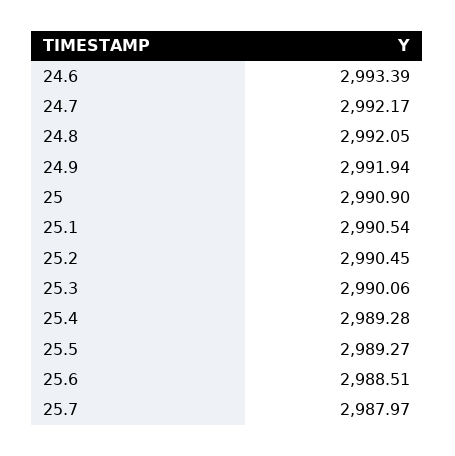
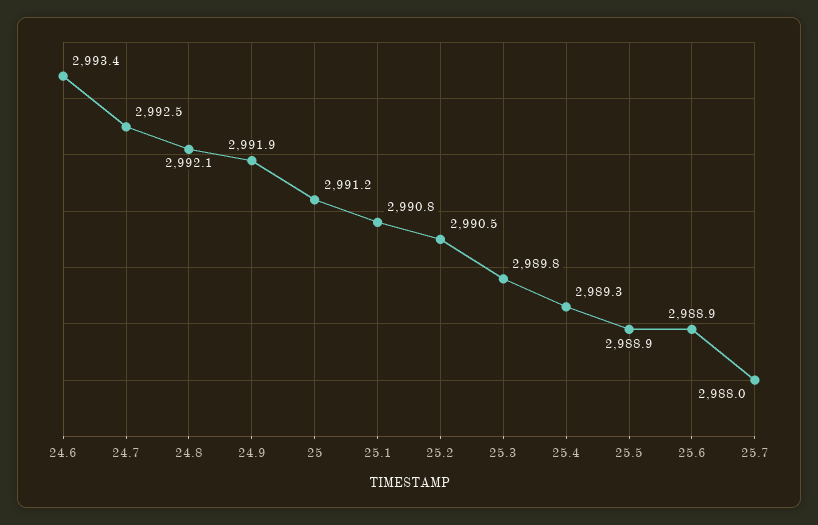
  {
    "24.6": 2993.39,
-   "24.7": 2992.17,
+   "24.7": 2992.5,
    "24.8": 2992.05,
    "24.9": 2991.94,
-   "25": 2990.9,
+   "25": 2991.2,
-   "25.1": 2990.54,
+   "25.1": 2990.8,
    "25.2": 2990.45,
-   "25.3": 2990.06,
+   "25.3": 2989.8,
    "25.4": 2989.28,
-   "25.5": 2989.27,
+   "25.5": 2988.9,
-   "25.6": 2988.51,
+   "25.6": 2988.9,
    "25.7": 2987.97
  }

